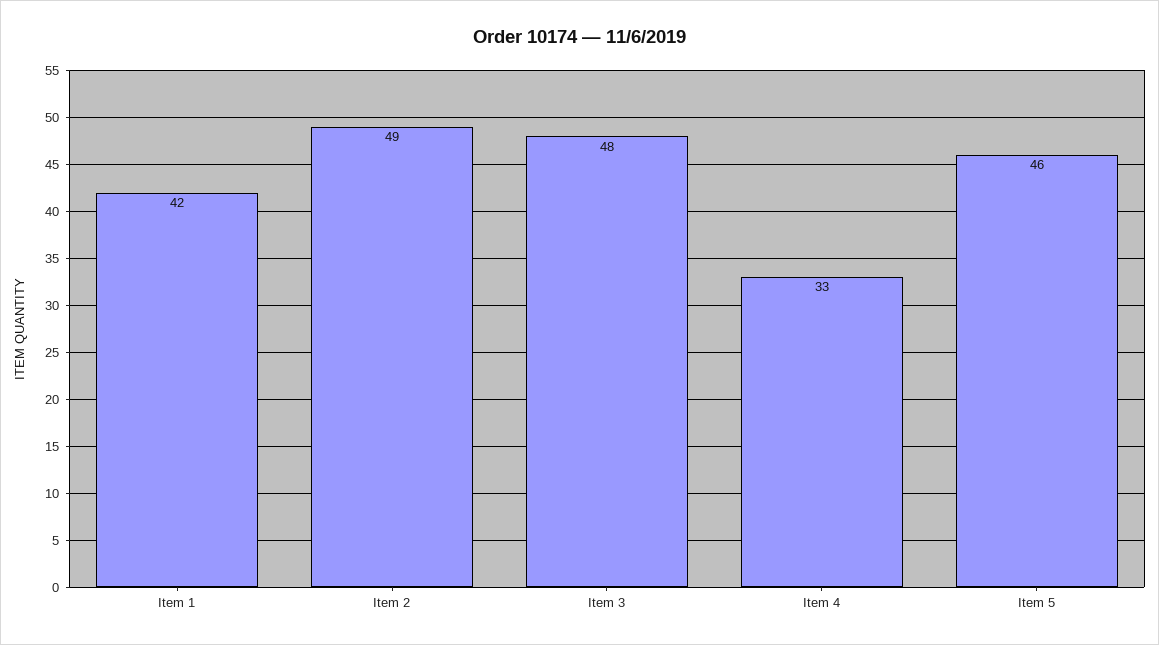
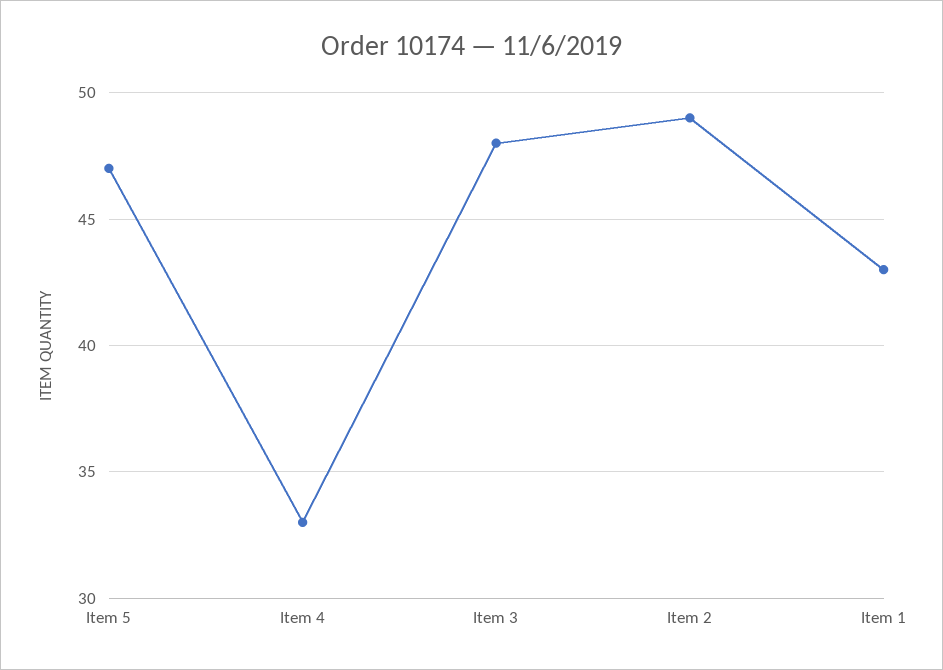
  {
-   "Item 1": 42,
+   "Item 1": 43,
    "Item 2": 49,
    "Item 3": 48,
    "Item 4": 33,
-   "Item 5": 46
+   "Item 5": 47
  }

